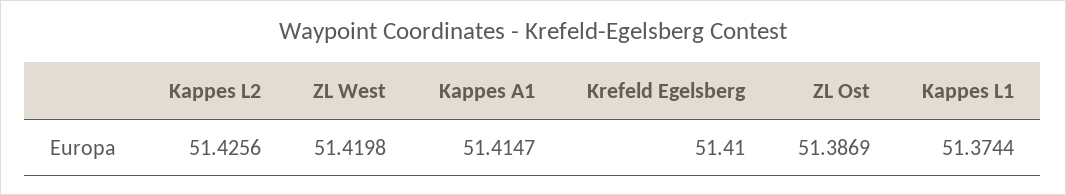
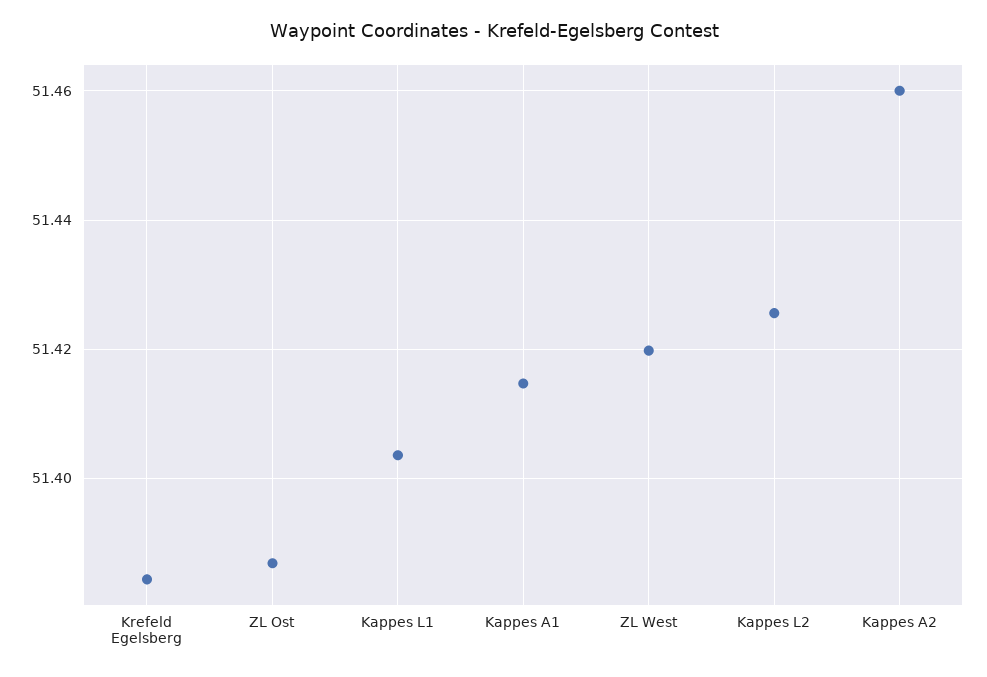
  {
    "Kappes L2": 51.4256,
    "ZL West": 51.4198,
    "Kappes A1": 51.4147,
-   "Krefeld Egelsberg": 51.41,
+   "Krefeld Egelsberg": 51.384,
    "ZL Ost": 51.3869,
-   "Kappes L1": 51.3744
+   "Kappes L1": 51.404,
+   "Kappes A2": 51.46
  }

